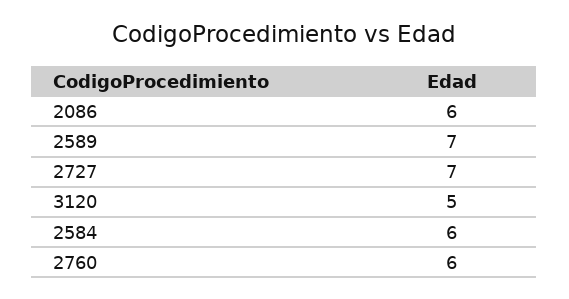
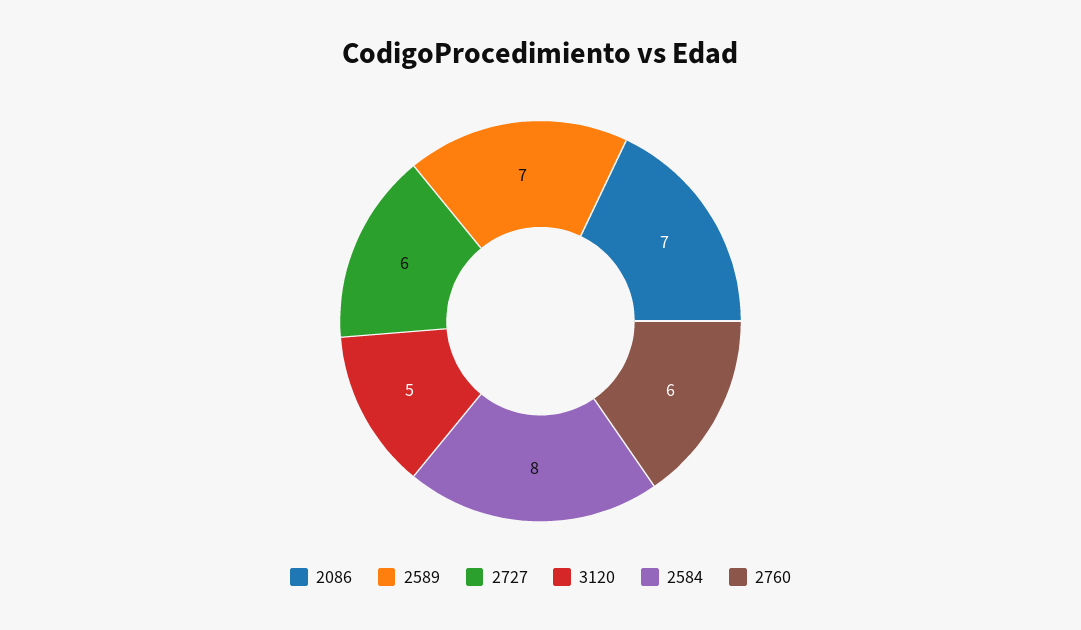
  {
-   "2086": 6,
+   "2086": 7,
    "2589": 7,
-   "2727": 7,
+   "2727": 6,
    "3120": 5,
-   "2584": 6,
+   "2584": 8,
    "2760": 6
  }

